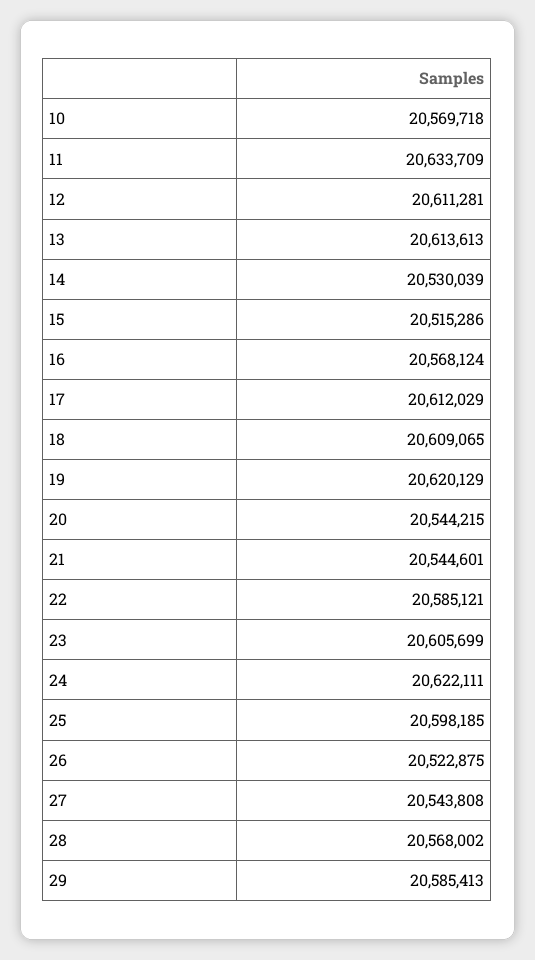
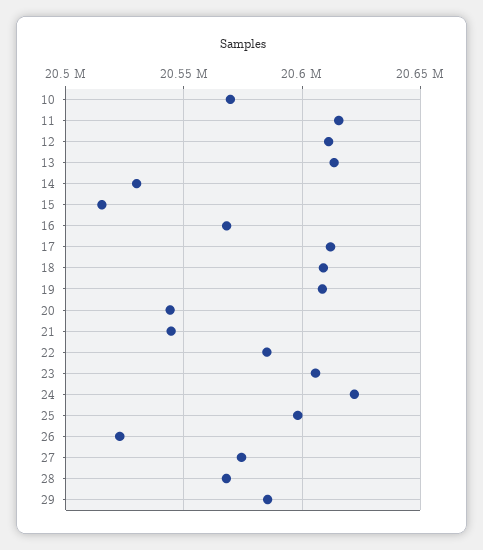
  {
    "10": 20569718,
-   "11": 20633709,
+   "11": 20615000,
    "12": 20611281,
    "13": 20613613,
    "14": 20530039,
    "15": 20515286,
    "16": 20568124,
    "17": 20612029,
    "18": 20609065,
-   "19": 20620129,
+   "19": 20610000,
    "20": 20544215,
    "21": 20544601,
    "22": 20585121,
    "23": 20605699,
    "24": 20622111,
    "25": 20598185,
    "26": 20522875,
-   "27": 20543808,
+   "27": 20575000,
    "28": 20568002,
    "29": 20585413
  }

